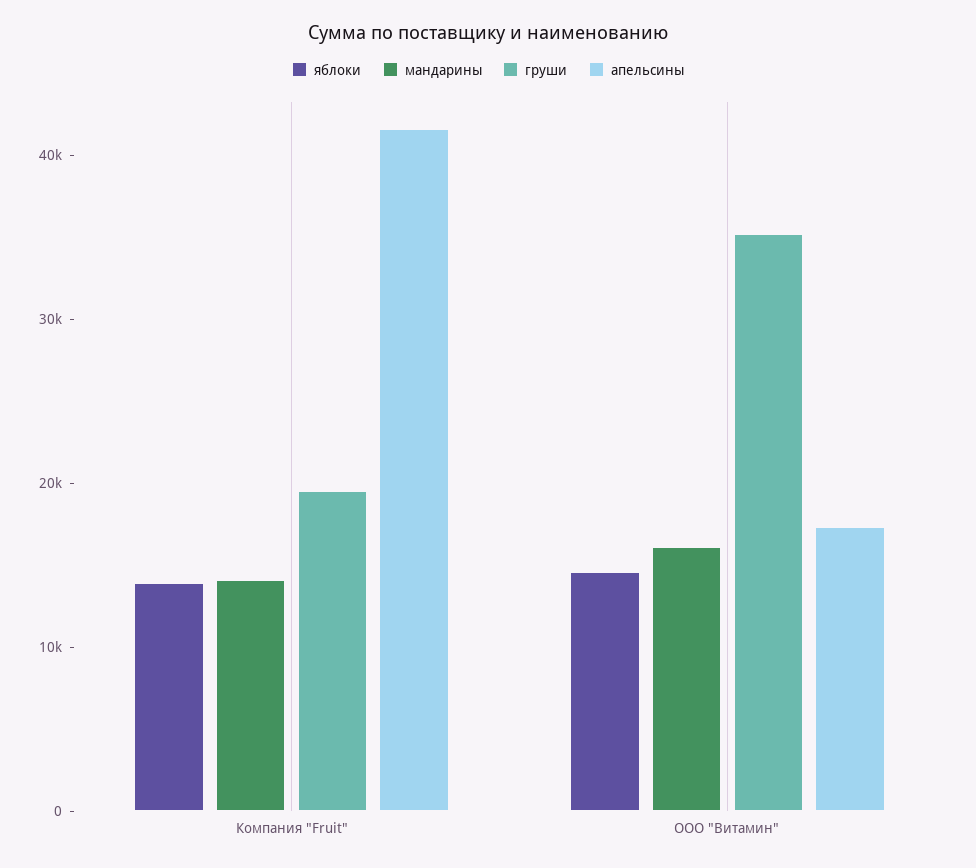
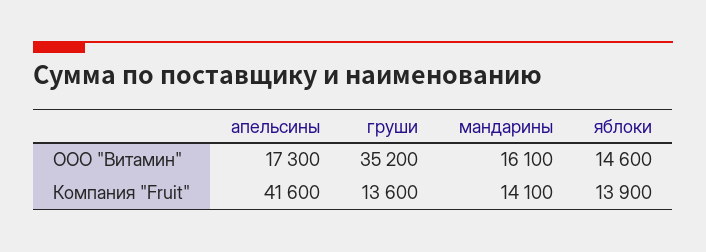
  {
    "яблоки": {
      "Компания \"Fruit\"": 13900,
      "ООО \"Витамин\"": 14600
    },
    "мандарины": {
      "Компания \"Fruit\"": 14100,
      "ООО \"Витамин\"": 16100
    },
    "груши": {
-     "Компания \"Fruit\"": 20000,
+     "Компания \"Fruit\"": 13600,
      "ООО \"Витамин\"": 35200
    },
    "апельсины": {
      "Компания \"Fruit\"": 41600,
      "ООО \"Витамин\"": 17300
    }
  }

